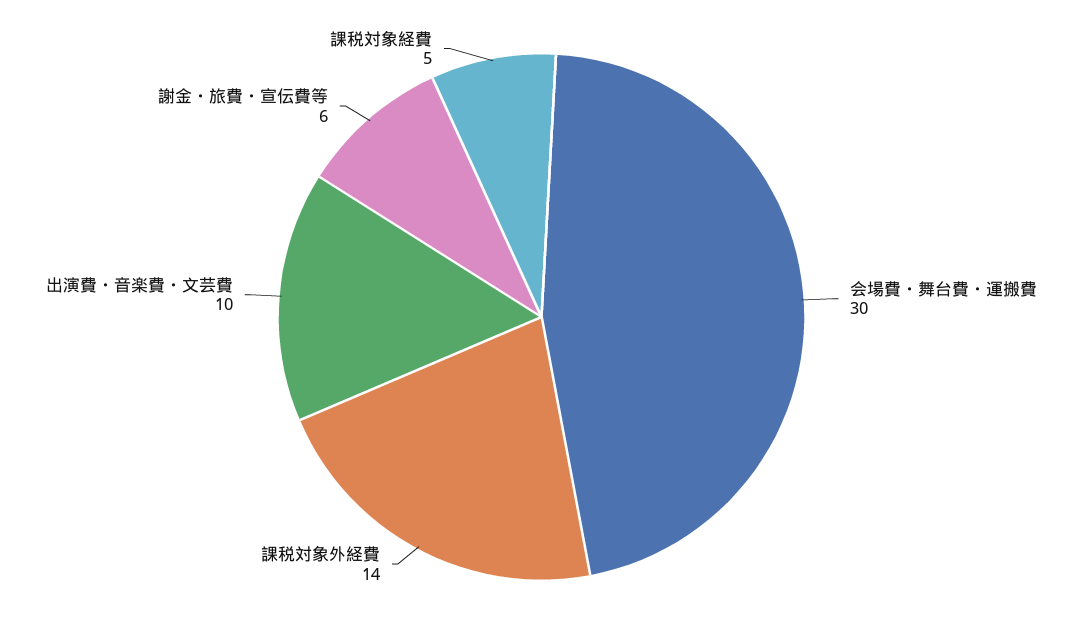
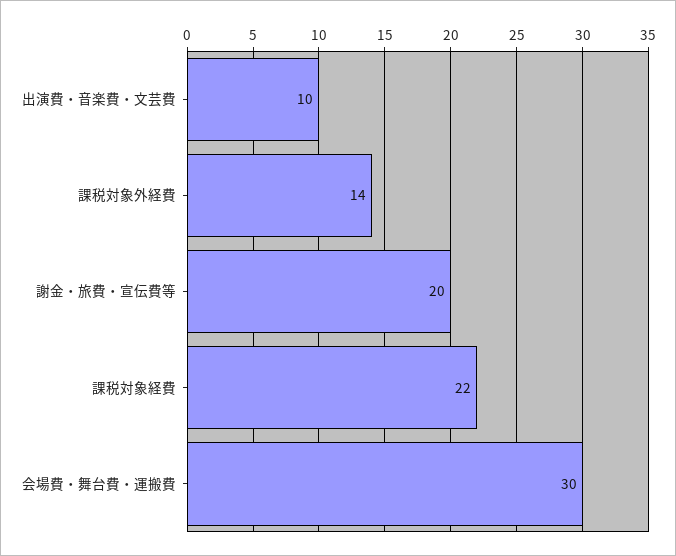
  {
    "会場費・舞台費・運搬費": 30,
    "課税対象外経費": 14,
    "出演費・音楽費・文芸費": 10,
-   "謝金・旅費・宣伝費等": 6,
+   "謝金・旅費・宣伝費等": 20,
-   "課税対象経費": 5
+   "課税対象経費": 22
  }

